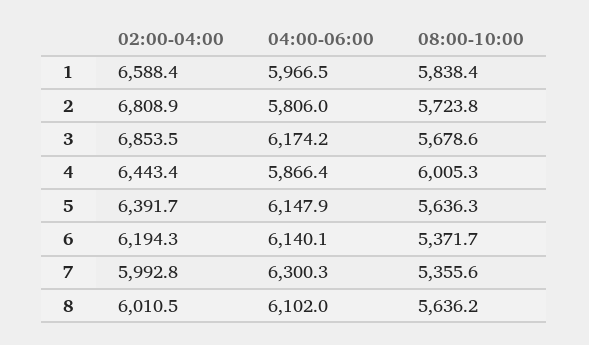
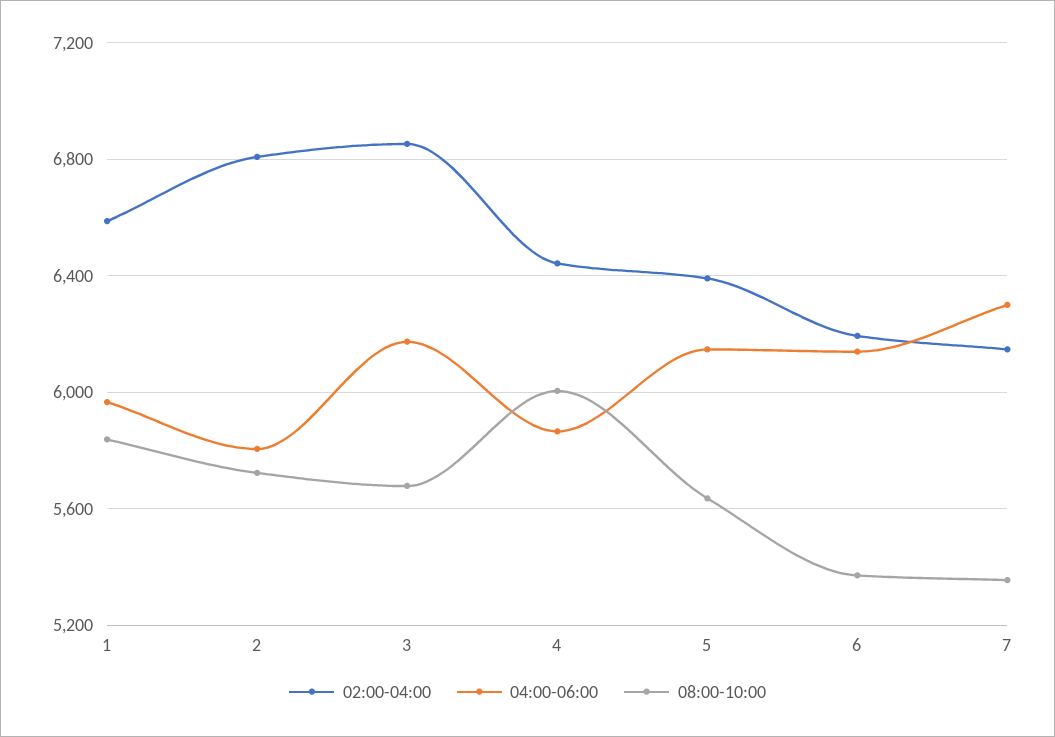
  {
    "02:00-04:00": {
      "1": 6588.4,
      "2": 6808.9,
      "3": 6853.5,
      "4": 6443.4,
      "5": 6391.7,
      "6": 6194.3,
-     "7": 5992.8,
+     "7": 6150
-     "8": 6010.5
    },
    "04:00-06:00": {
      "1": 5966.5,
      "2": 5806,
      "3": 6174.2,
      "4": 5866.4,
      "5": 6147.9,
      "6": 6140.1,
-     "7": 6300.3,
+     "7": 6300.3
-     "8": 6102
    },
    "08:00-10:00": {
      "1": 5838.4,
      "2": 5723.8,
      "3": 5678.6,
      "4": 6005.3,
      "5": 5636.3,
      "6": 5371.7,
-     "7": 5355.6,
+     "7": 5355.6
-     "8": 5636.2
    }
  }

